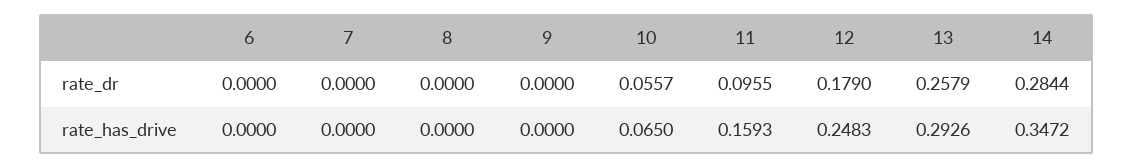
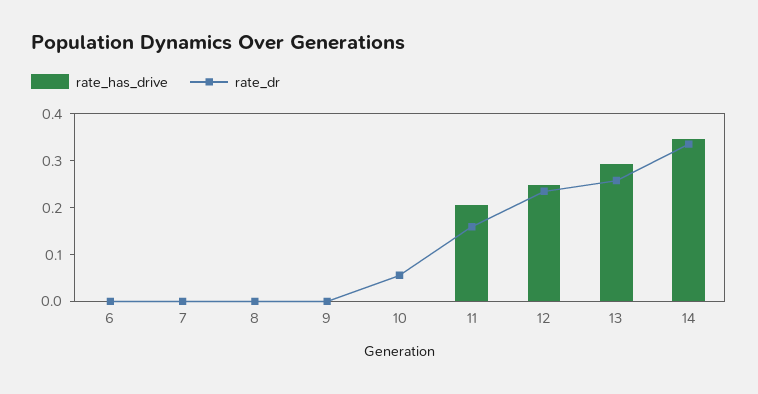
  {
    "rate_dr": {
      "6": 0,
      "7": 0,
      "8": 0,
      "9": 0,
      "10": 0.0557,
-     "11": 0.0955,
+     "11": 0.16,
-     "12": 0.179,
+     "12": 0.24,
      "13": 0.2579,
-     "14": 0.2844
+     "14": 0.34
    },
    "rate_has_drive": {
      "6": 0,
      "7": 0,
      "8": 0,
      "9": 0,
-     "10": 0.065,
+     "10": 0,
-     "11": 0.1593,
+     "11": 0.2,
      "12": 0.2483,
      "13": 0.2926,
      "14": 0.3472
    }
  }

